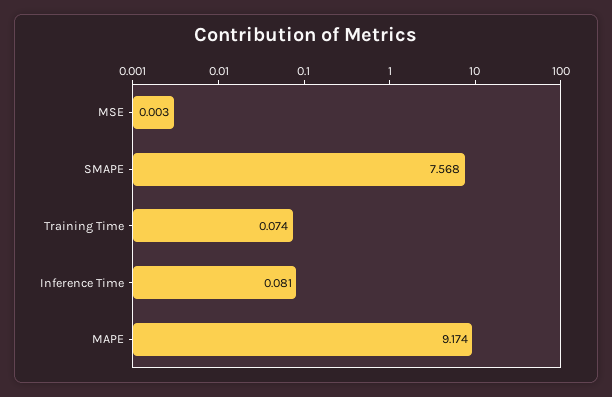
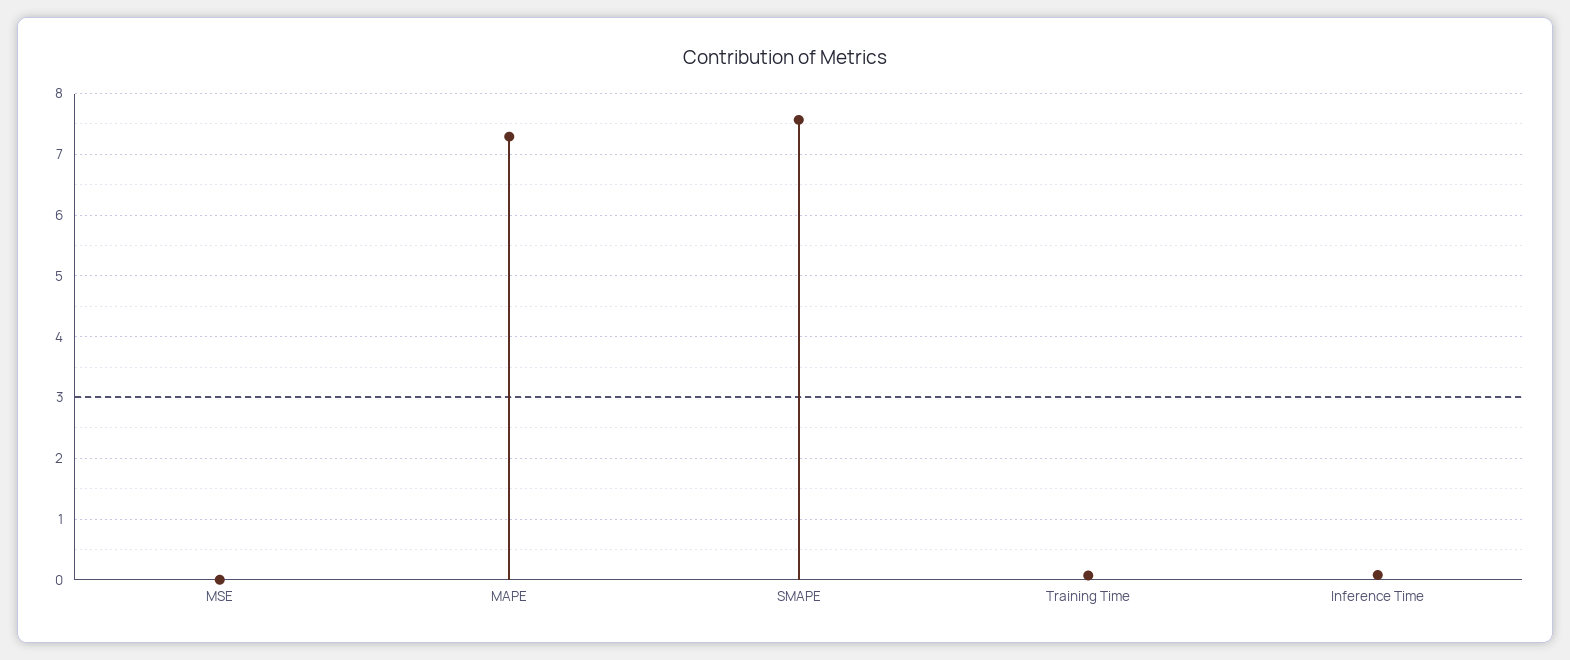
  {
    "MSE": 0.003,
    "SMAPE": 7.568,
    "Training Time": 0.074,
    "Inference Time": 0.081,
-   "MAPE": 9.174
+   "MAPE": 7.3
  }

